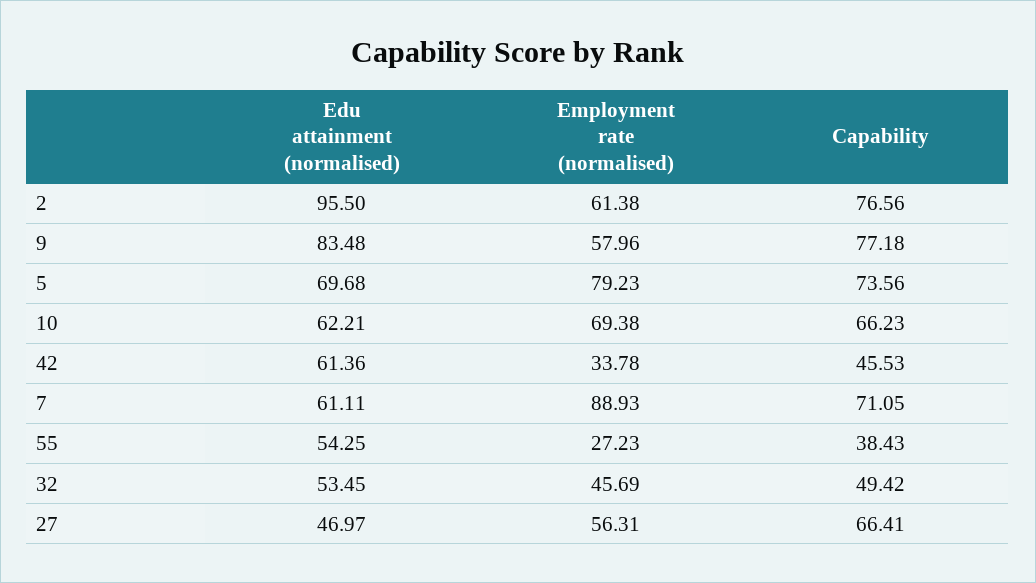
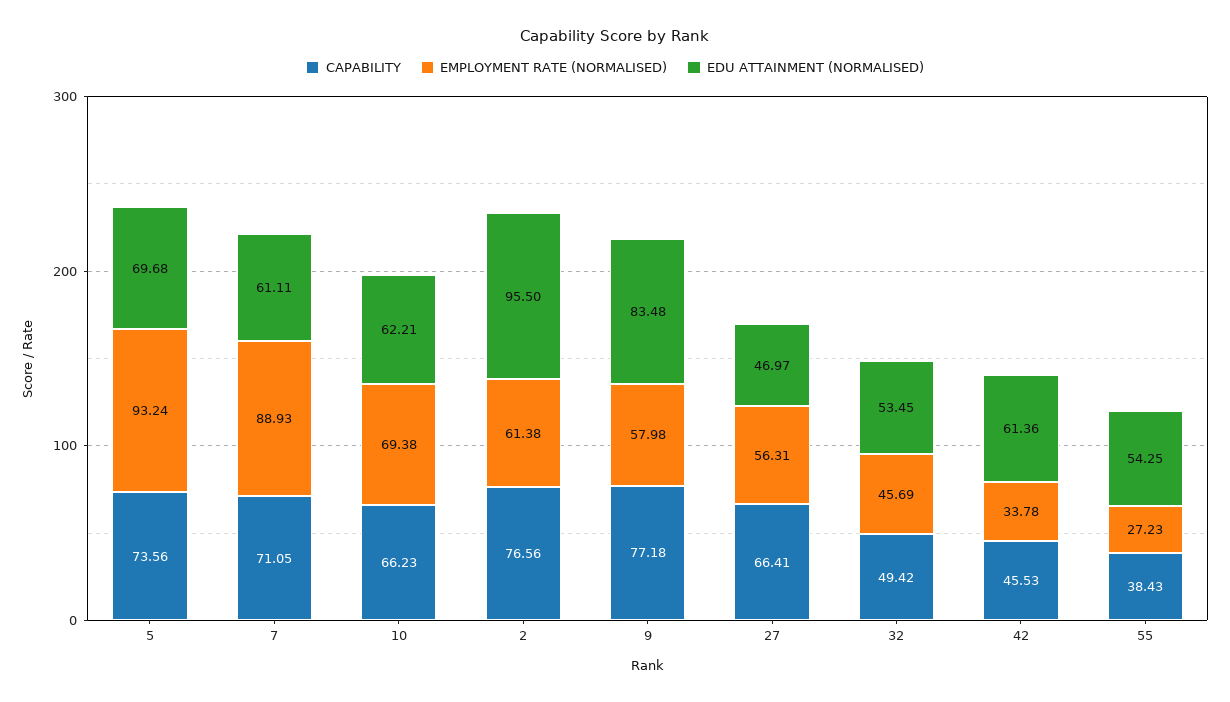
  {
    "Edu attainment (normalised)": {
      "2": 95.5,
      "9": 83.48,
      "5": 69.68,
      "10": 62.21,
      "42": 61.36,
      "7": 61.11,
      "55": 54.25,
      "32": 53.45,
      "27": 46.97
    },
    "Employment rate (normalised)": {
      "2": 61.38,
-     "9": 57.96,
+     "9": 57.98,
-     "5": 79.23,
+     "5": 93.24,
      "10": 69.38,
      "42": 33.78,
      "7": 88.93,
      "55": 27.23,
      "32": 45.69,
      "27": 56.31
    },
    "Capability": {
      "2": 76.56,
      "9": 77.18,
      "5": 73.56,
      "10": 66.23,
      "42": 45.53,
      "7": 71.05,
      "55": 38.43,
      "32": 49.42,
      "27": 66.41
    }
  }

